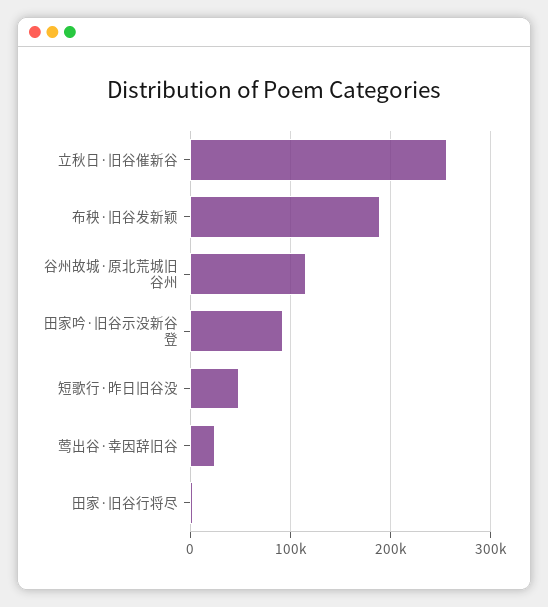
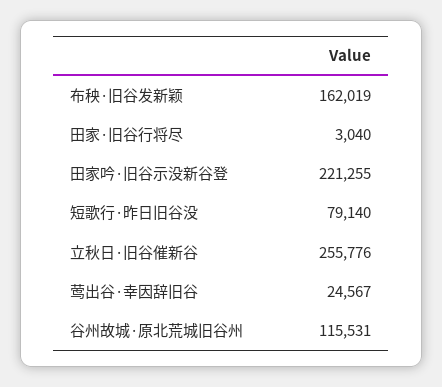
  {
    "立秋日·旧谷催新谷": 255776,
-   "布秧·旧谷发新颖": 190000,
+   "布秧·旧谷发新颖": 162019,
    "谷州故城·原北荒城旧谷州": 115531,
-   "田家吟·旧谷示没新谷登": 90000,
+   "田家吟·旧谷示没新谷登": 221255,
-   "短歌行·昨日旧谷没": 50000,
+   "短歌行·昨日旧谷没": 79140,
    "莺出谷·幸因辞旧谷": 24567,
    "田家·旧谷行将尽": 3040
  }

